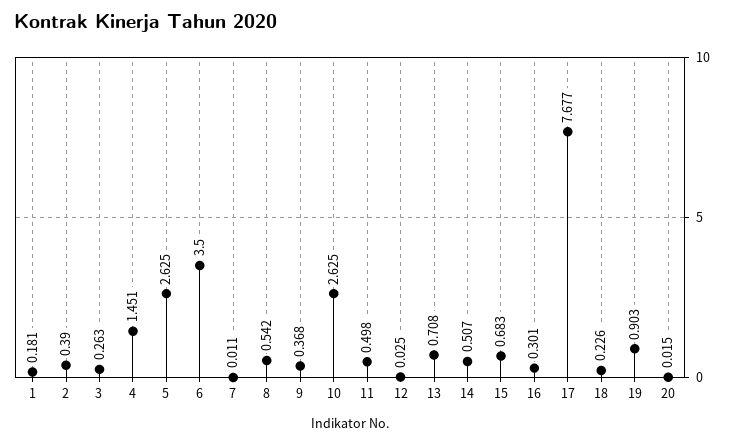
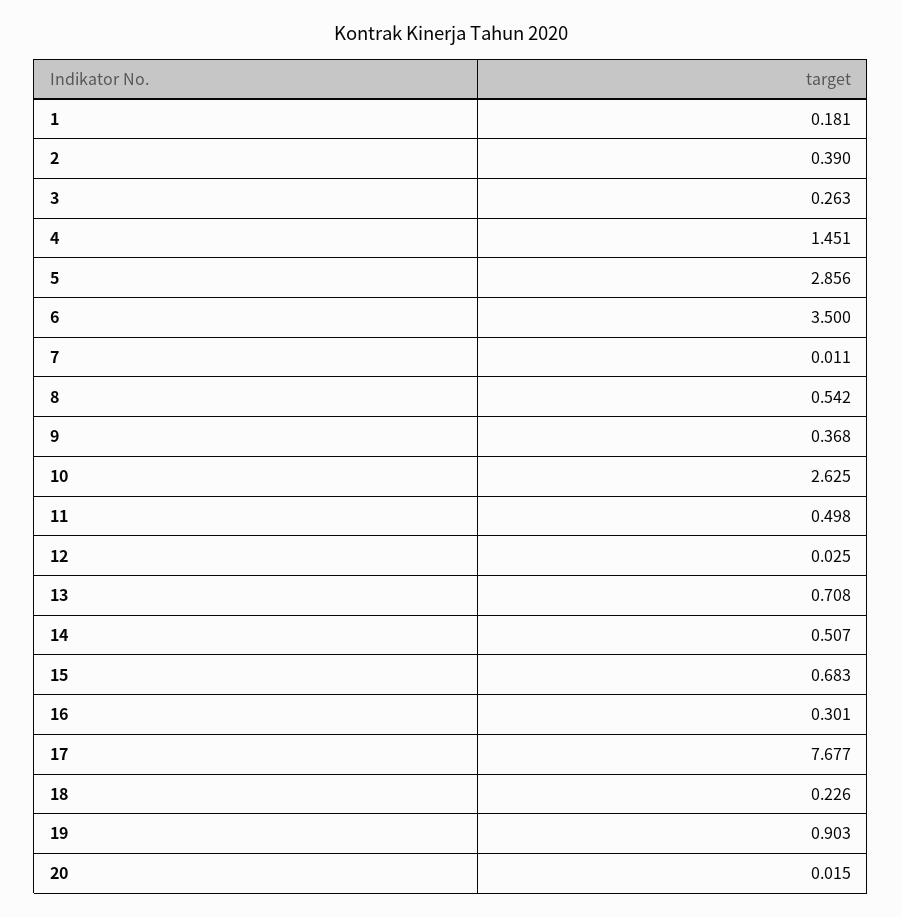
  {
    "1": 0.181,
    "2": 0.39,
    "3": 0.263,
    "4": 1.451,
-   "5": 2.625,
+   "5": 2.856,
    "6": 3.5,
    "7": 0.011,
    "8": 0.542,
    "9": 0.368,
    "10": 2.625,
    "11": 0.498,
    "12": 0.025,
    "13": 0.708,
    "14": 0.507,
    "15": 0.683,
    "16": 0.301,
    "17": 7.677,
    "18": 0.226,
    "19": 0.903,
    "20": 0.015
  }

